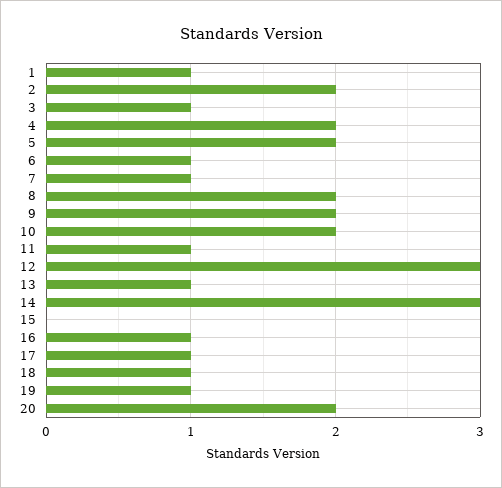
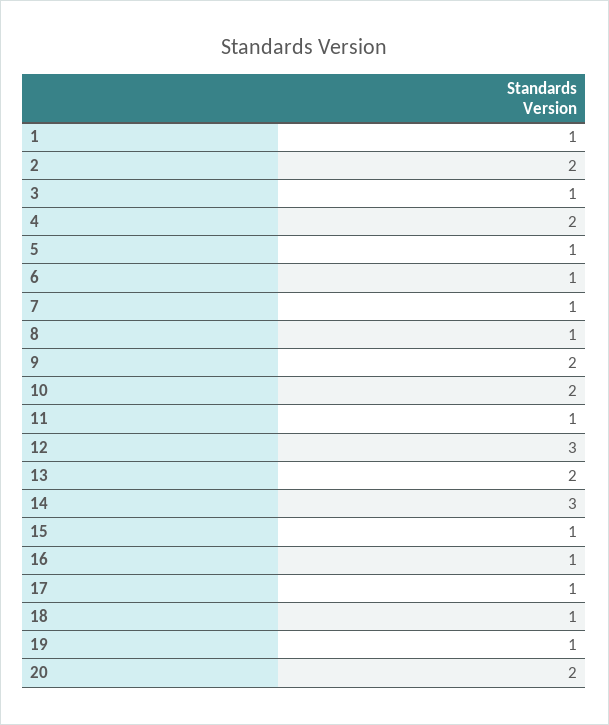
  {
    "1": 1,
    "2": 2,
    "3": 1,
    "4": 2,
-   "5": 2,
+   "5": 1,
    "6": 1,
    "7": 1,
-   "8": 2,
+   "8": 1,
    "9": 2,
    "10": 2,
    "11": 1,
    "12": 3,
-   "13": 1,
+   "13": 2,
    "14": 3,
-   "15": 0,
+   "15": 1,
    "16": 1,
    "17": 1,
    "18": 1,
    "19": 1,
    "20": 2
  }

